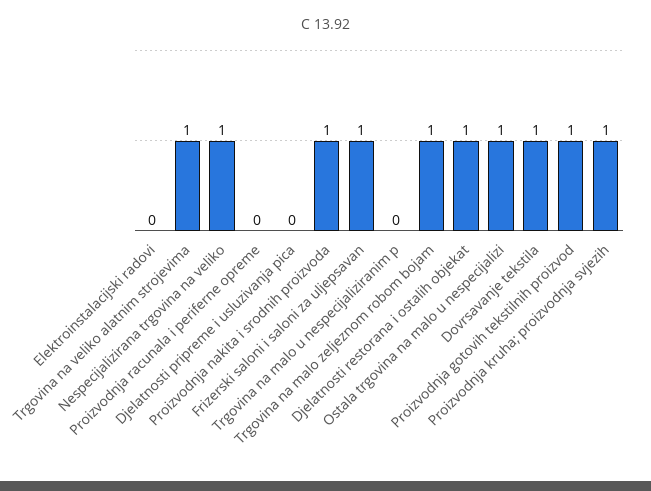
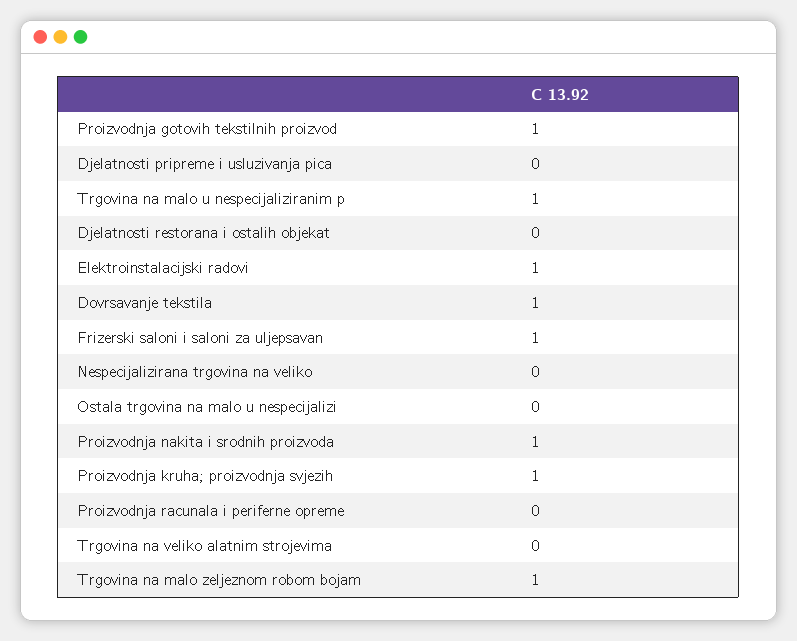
  {
-   "Elektroinstalacijski radovi": 0,
+   "Elektroinstalacijski radovi": 1,
-   "Trgovina na veliko alatnim strojevima": 1,
+   "Trgovina na veliko alatnim strojevima": 0,
-   "Nespecijalizirana trgovina na veliko": 1,
+   "Nespecijalizirana trgovina na veliko": 0,
    "Proizvodnja racunala i periferne opreme": 0,
    "Djelatnosti pripreme i usluzivanja pica": 0,
    "Proizvodnja nakita i srodnih proizvoda": 1,
    "Frizerski saloni i saloni za uljepsavan": 1,
-   "Trgovina na malo u nespecijaliziranim p": 0,
+   "Trgovina na malo u nespecijaliziranim p": 1,
    "Trgovina na malo zeljeznom robom bojam": 1,
-   "Djelatnosti restorana i ostalih objekat": 1,
+   "Djelatnosti restorana i ostalih objekat": 0,
-   "Ostala trgovina na malo u nespecijalizi": 1,
+   "Ostala trgovina na malo u nespecijalizi": 0,
    "Dovrsavanje tekstila": 1,
    "Proizvodnja gotovih tekstilnih proizvod": 1,
    "Proizvodnja kruha; proizvodnja svjezih": 1
  }

